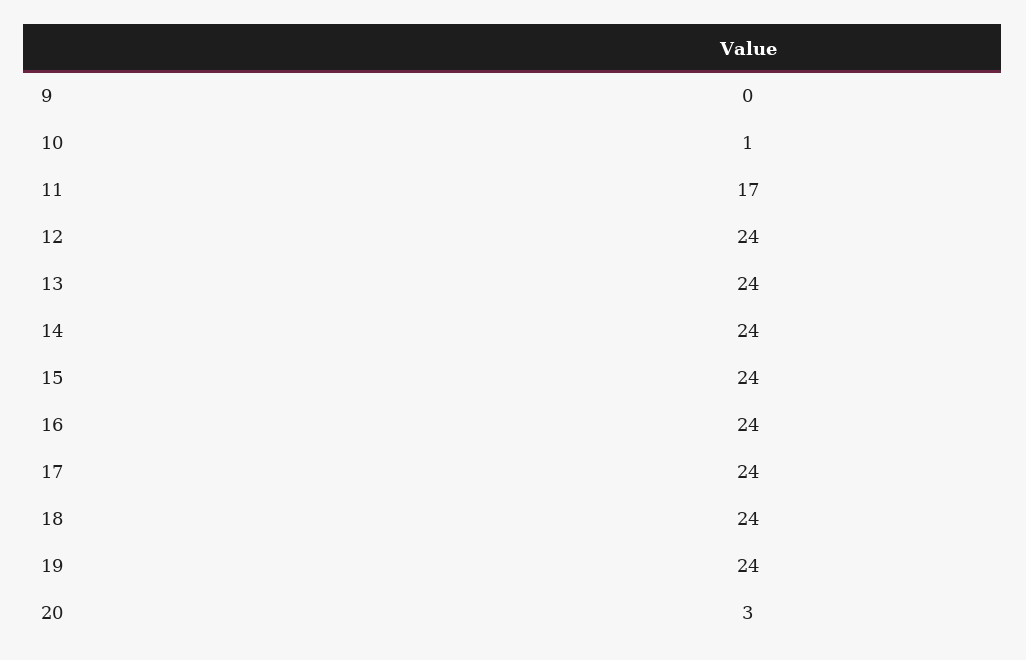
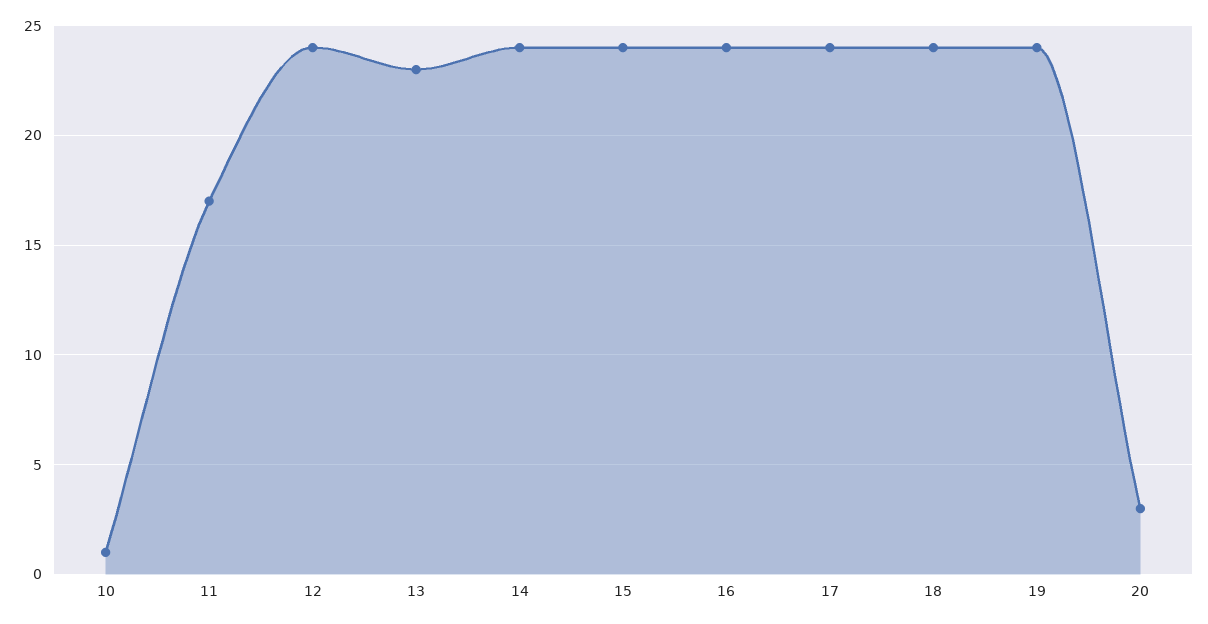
  {
-   "9": 0,
    "10": 1,
    "11": 17,
    "12": 24,
-   "13": 24,
+   "13": 23,
    "14": 24,
    "15": 24,
    "16": 24,
    "17": 24,
    "18": 24,
    "19": 24,
    "20": 3
  }

